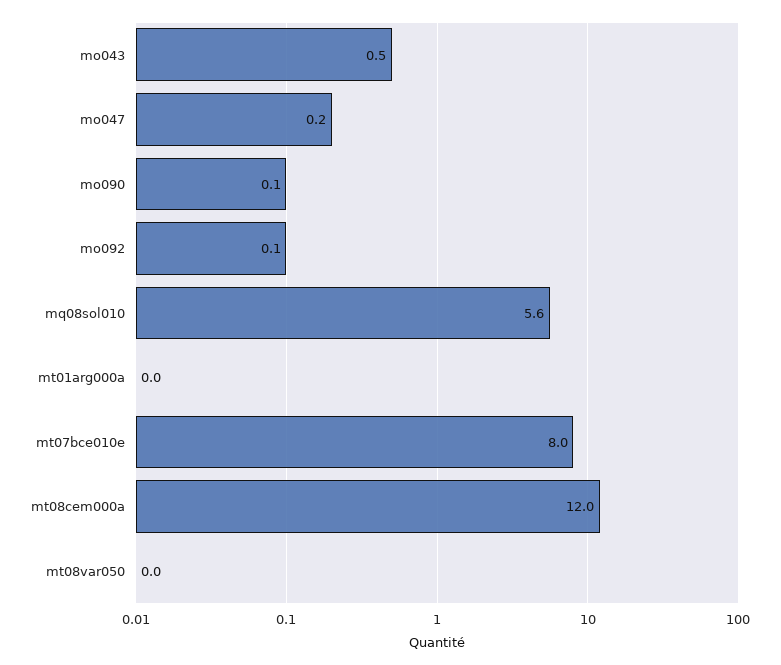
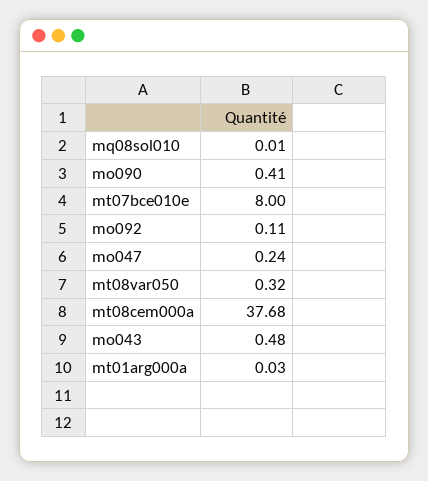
  {
    "mo043": 0.48,
    "mo047": 0.24,
-   "mo090": 0.1,
+   "mo090": 0.41,
    "mo092": 0.11,
-   "mq08sol010": 5.6,
+   "mq08sol010": 0.01,
    "mt01arg000a": 0.03,
    "mt07bce010e": 8,
-   "mt08cem000a": 12,
+   "mt08cem000a": 37.68,
-   "mt08var050": 0
+   "mt08var050": 0.32
  }

